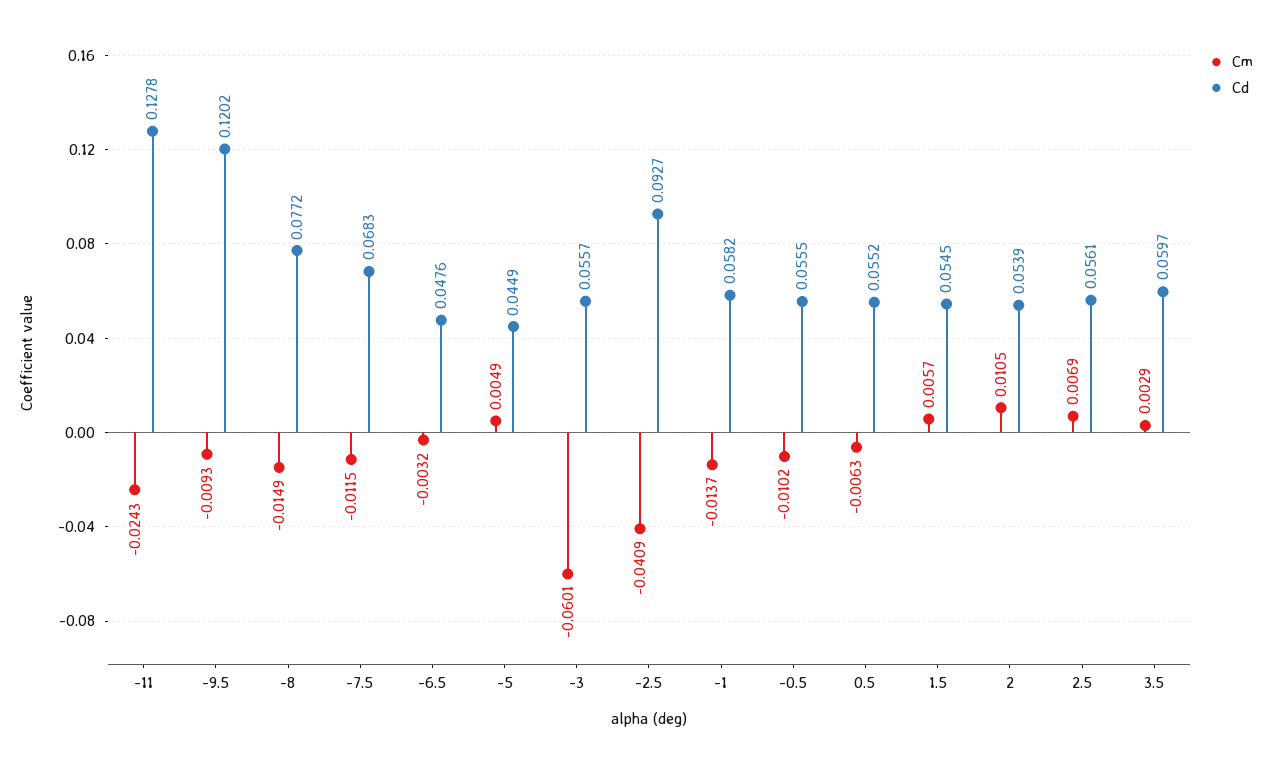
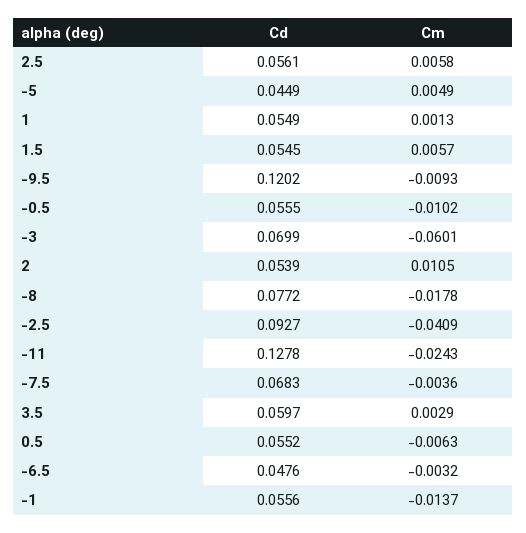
  {
    "Cm": {
      "-11": -0.0243,
      "-9.5": -0.0093,
-     "-8": -0.0149,
+     "-8": -0.0178,
-     "-7.5": -0.0115,
+     "-7.5": -0.0036,
      "-6.5": -0.0032,
      "-5": 0.0049,
      "-3": -0.0601,
      "-2.5": -0.0409,
      "-1": -0.0137,
      "-0.5": -0.0102,
      "0.5": -0.0063,
      "1.5": 0.0057,
      "2": 0.0105,
-     "2.5": 0.0069,
+     "2.5": 0.0058,
-     "3.5": 0.0029
+     "3.5": 0.0029,
+     "1": 0.0013
    },
    "Cd": {
      "-11": 0.1278,
      "-9.5": 0.1202,
      "-8": 0.0772,
      "-7.5": 0.0683,
      "-6.5": 0.0476,
      "-5": 0.0449,
-     "-3": 0.0557,
+     "-3": 0.0699,
      "-2.5": 0.0927,
-     "-1": 0.0582,
+     "-1": 0.0556,
      "-0.5": 0.0555,
      "0.5": 0.0552,
      "1.5": 0.0545,
      "2": 0.0539,
      "2.5": 0.0561,
-     "3.5": 0.0597
+     "3.5": 0.0597,
+     "1": 0.0549
    }
  }

